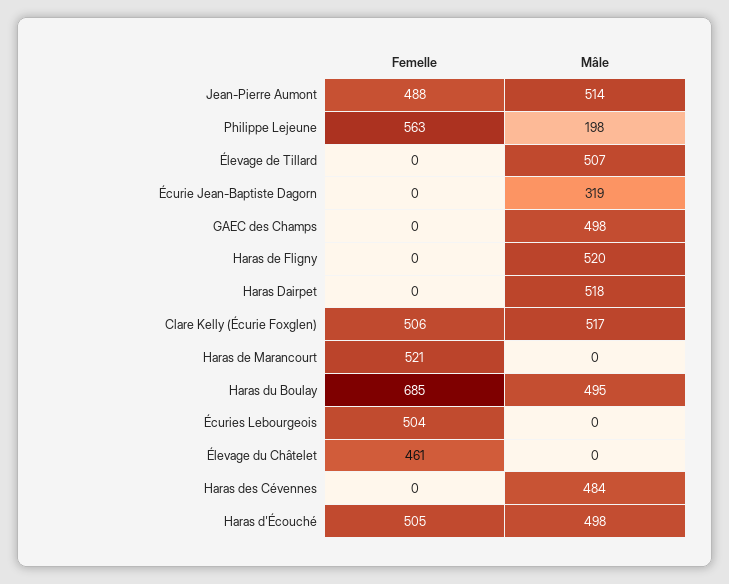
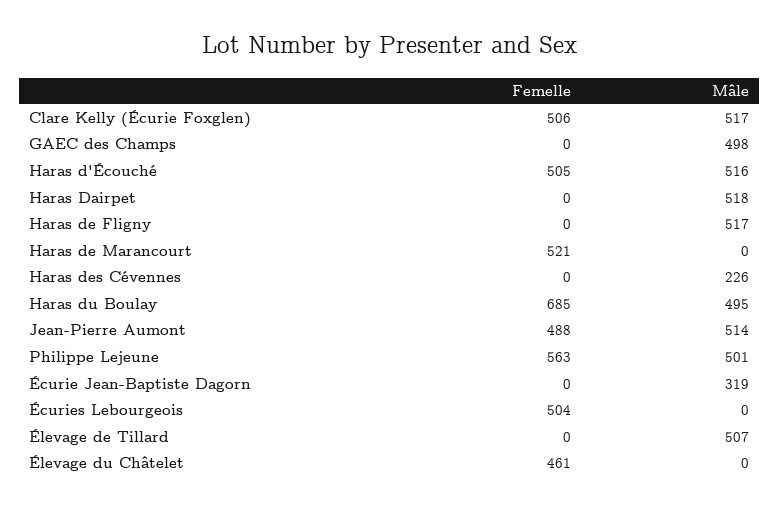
  {
    "Femelle": {
      "Jean-Pierre Aumont": 488,
      "Philippe Lejeune": 563,
      "Élevage de Tillard": 0,
      "Écurie Jean-Baptiste Dagorn": 0,
      "GAEC des Champs": 0,
      "Haras de Fligny": 0,
      "Haras Dairpet": 0,
      "Clare Kelly (Écurie Foxglen)": 506,
      "Haras de Marancourt": 521,
      "Haras du Boulay": 685,
      "Écuries Lebourgeois": 504,
      "Élevage du Châtelet": 461,
      "Haras des Cévennes": 0,
      "Haras d'Écouché": 505
    },
    "Mâle": {
      "Jean-Pierre Aumont": 514,
-     "Philippe Lejeune": 198,
+     "Philippe Lejeune": 501,
      "Élevage de Tillard": 507,
      "Écurie Jean-Baptiste Dagorn": 319,
      "GAEC des Champs": 498,
-     "Haras de Fligny": 520,
+     "Haras de Fligny": 517,
      "Haras Dairpet": 518,
      "Clare Kelly (Écurie Foxglen)": 517,
      "Haras de Marancourt": 0,
      "Haras du Boulay": 495,
      "Écuries Lebourgeois": 0,
      "Élevage du Châtelet": 0,
-     "Haras des Cévennes": 484,
+     "Haras des Cévennes": 226,
-     "Haras d'Écouché": 498
+     "Haras d'Écouché": 516
    }
  }

